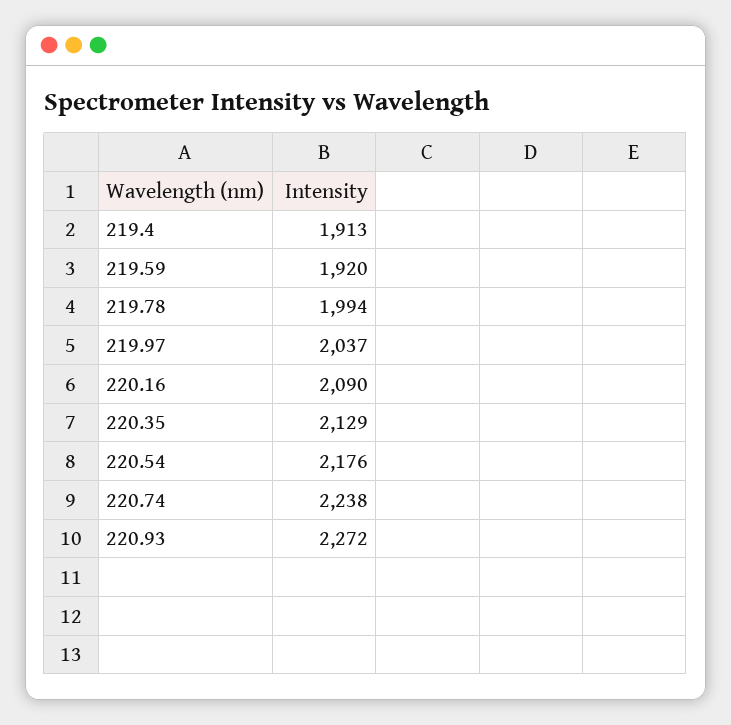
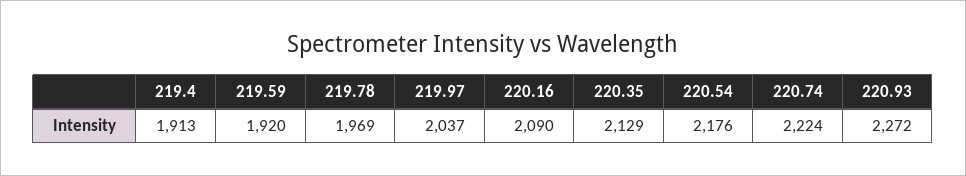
  {
    "219.4": 1913,
    "219.59": 1920,
-   "219.78": 1994,
+   "219.78": 1969,
    "219.97": 2037,
    "220.16": 2090,
    "220.35": 2129,
    "220.54": 2176,
-   "220.74": 2238,
+   "220.74": 2224,
    "220.93": 2272
  }

